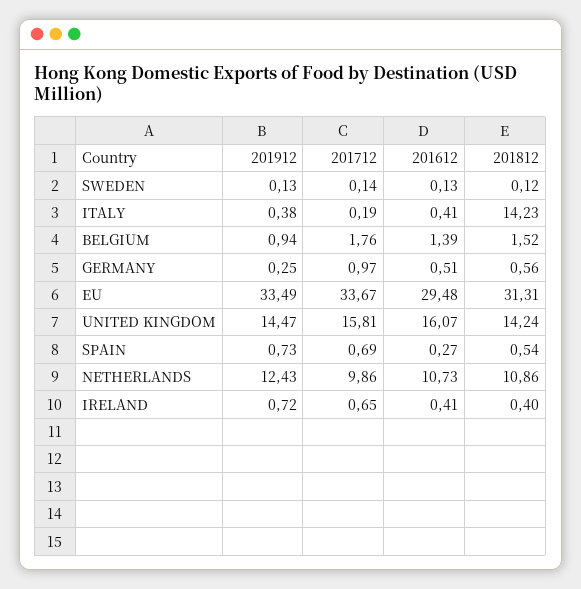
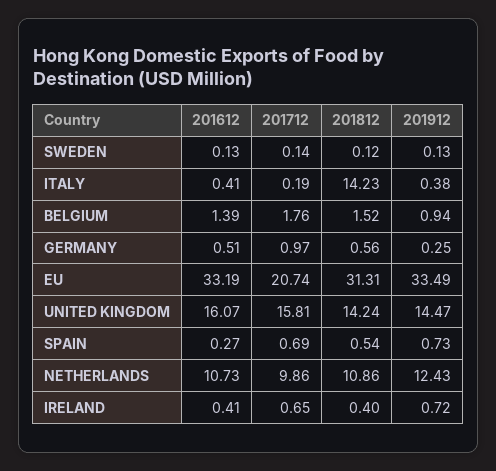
  {
    "201912": {
      "SWEDEN": 0.13,
      "ITALY": 0.38,
      "BELGIUM": 0.94,
      "GERMANY": 0.25,
      "EU": 33.49,
      "UNITED KINGDOM": 14.47,
      "SPAIN": 0.73,
      "NETHERLANDS": 12.43,
      "IRELAND": 0.72
    },
    "201712": {
      "SWEDEN": 0.14,
      "ITALY": 0.19,
      "BELGIUM": 1.76,
      "GERMANY": 0.97,
-     "EU": 33.67,
+     "EU": 20.74,
      "UNITED KINGDOM": 15.81,
      "SPAIN": 0.69,
      "NETHERLANDS": 9.86,
      "IRELAND": 0.65
    },
    "201612": {
      "SWEDEN": 0.13,
      "ITALY": 0.41,
      "BELGIUM": 1.39,
      "GERMANY": 0.51,
-     "EU": 29.48,
+     "EU": 33.19,
      "UNITED KINGDOM": 16.07,
      "SPAIN": 0.27,
      "NETHERLANDS": 10.73,
      "IRELAND": 0.41
    },
    "201812": {
      "SWEDEN": 0.12,
      "ITALY": 14.23,
      "BELGIUM": 1.52,
      "GERMANY": 0.56,
      "EU": 31.31,
      "UNITED KINGDOM": 14.24,
      "SPAIN": 0.54,
      "NETHERLANDS": 10.86,
      "IRELAND": 0.4
    }
  }

